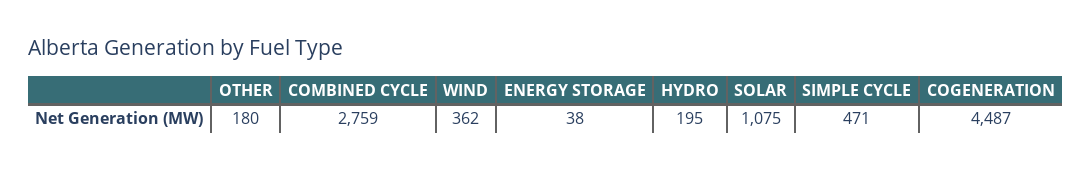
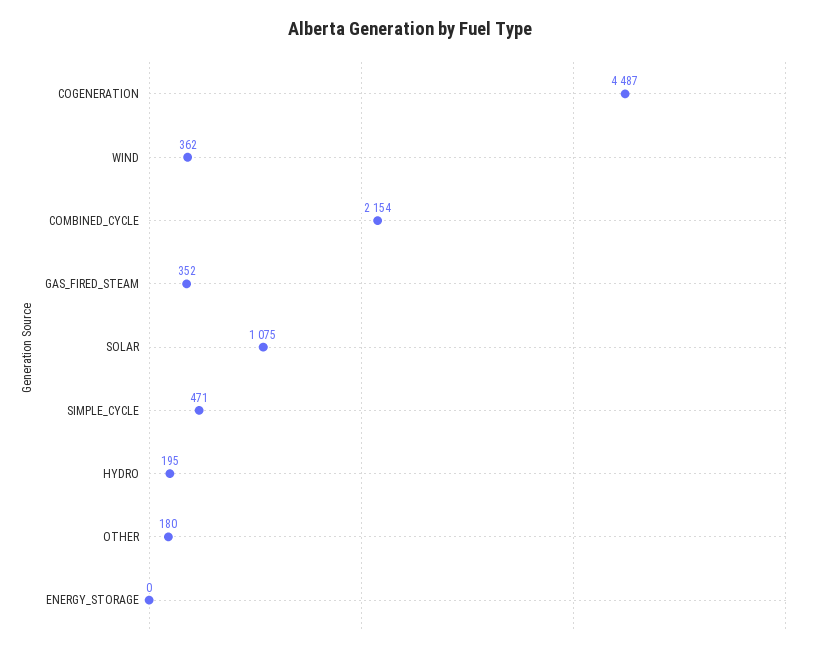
  {
    "OTHER": 180,
-   "COMBINED CYCLE": 2759,
+   "COMBINED CYCLE": 2154,
    "WIND": 362,
-   "ENERGY STORAGE": 38,
+   "ENERGY STORAGE": 0,
    "HYDRO": 195,
    "SOLAR": 1075,
    "SIMPLE CYCLE": 471,
-   "COGENERATION": 4487
+   "COGENERATION": 4487,
+   "GAS_FIRED_STEAM": 352
  }

